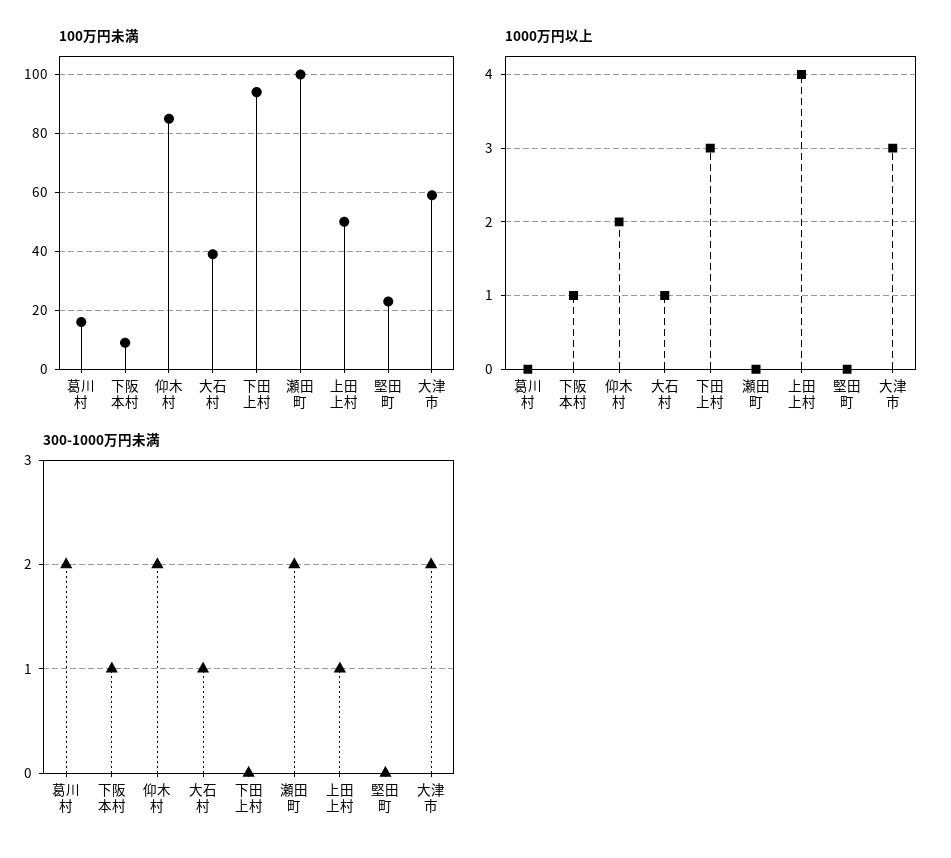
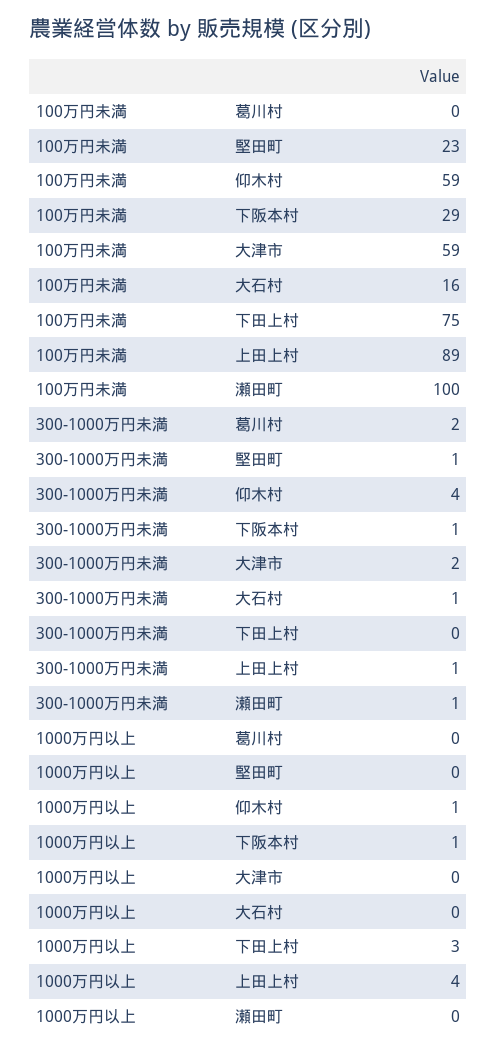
  {
    "100万円未満": {
-     "葛川村": 15,
+     "葛川村": 0,
-     "下阪本村": 10,
+     "下阪本村": 29,
-     "仰木村": 85,
+     "仰木村": 59,
-     "大石村": 40,
+     "大石村": 16,
-     "下田上村": 95,
+     "下田上村": 75,
      "瀬田町": 100,
-     "上田上村": 50,
+     "上田上村": 89,
      "堅田町": 23,
      "大津市": 59
    },
    "1000万円以上": {
      "葛川村": 0,
      "下阪本村": 1,
-     "仰木村": 2,
+     "仰木村": 1,
-     "大石村": 1,
+     "大石村": 0,
      "下田上村": 3,
      "瀬田町": 0,
      "上田上村": 4,
      "堅田町": 0,
-     "大津市": 3
+     "大津市": 0
    },
    "300-1000万円未満": {
      "葛川村": 2,
      "下阪本村": 1,
-     "仰木村": 2,
+     "仰木村": 4,
      "大石村": 1,
      "下田上村": 0,
-     "瀬田町": 2,
+     "瀬田町": 1,
      "上田上村": 1,
-     "堅田町": 0,
+     "堅田町": 1,
      "大津市": 2
    }
  }

